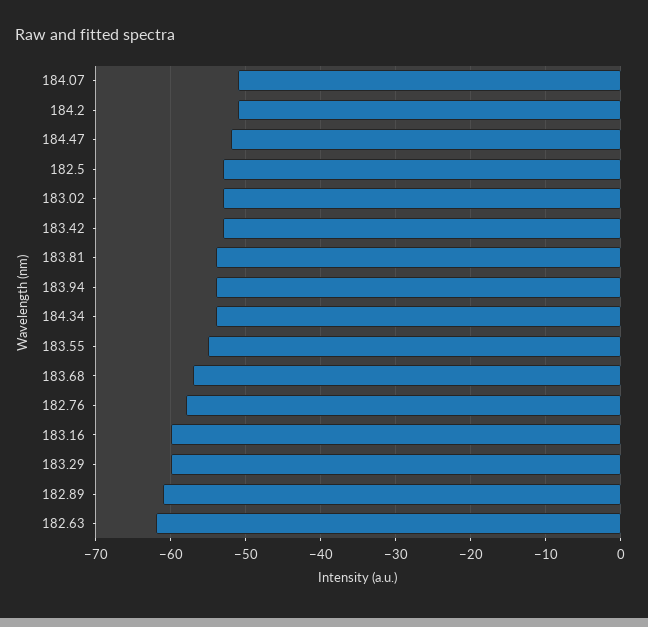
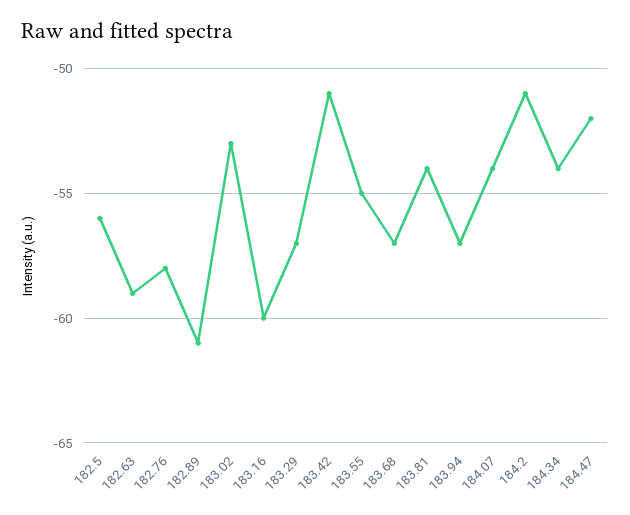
  {
-   "184.07": -51,
+   "184.07": -54,
    "184.2": -51,
    "184.47": -52,
-   "182.5": -53,
+   "182.5": -56,
    "183.02": -53,
-   "183.42": -53,
+   "183.42": -51,
    "183.81": -54,
-   "183.94": -54,
+   "183.94": -57,
    "184.34": -54,
    "183.55": -55,
    "183.68": -57,
    "182.76": -58,
    "183.16": -60,
-   "183.29": -60,
+   "183.29": -57,
    "182.89": -61,
-   "182.63": -62
+   "182.63": -59
  }

